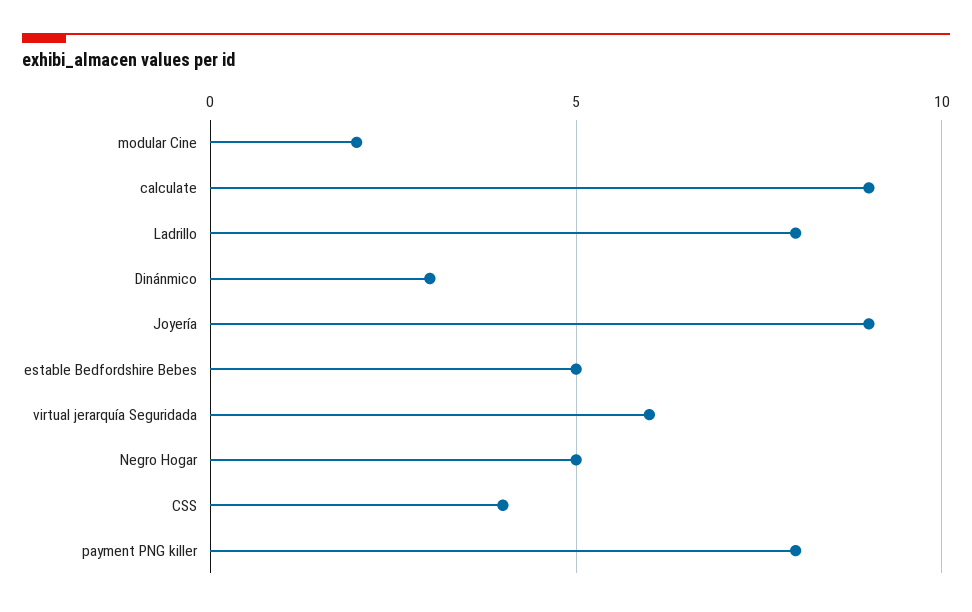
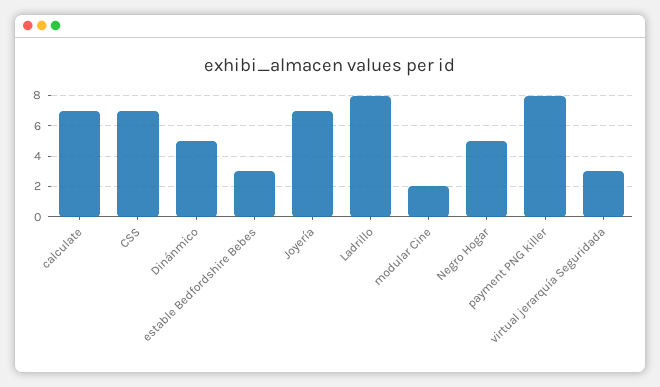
  {
    "modular Cine": 2,
-   "calculate": 9,
+   "calculate": 7,
    "Ladrillo": 8,
-   "Dinánmico": 3,
+   "Dinánmico": 5,
-   "Joyería": 9,
+   "Joyería": 7,
-   "estable Bedfordshire Bebes": 5,
+   "estable Bedfordshire Bebes": 3,
-   "virtual jerarquía Seguridada": 6,
+   "virtual jerarquía Seguridada": 3,
    "Negro Hogar": 5,
-   "CSS": 4,
+   "CSS": 7,
    "payment PNG killer": 8
  }

